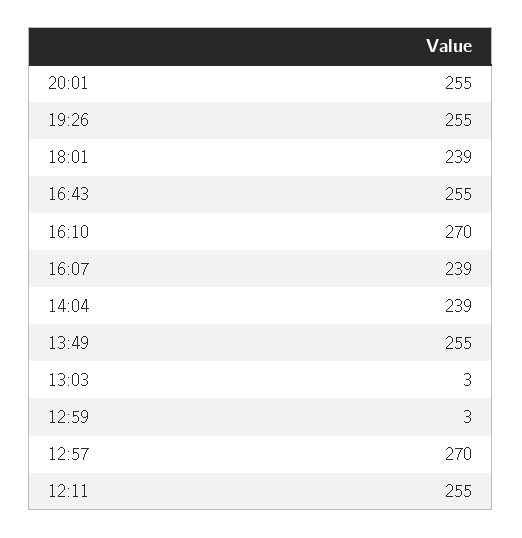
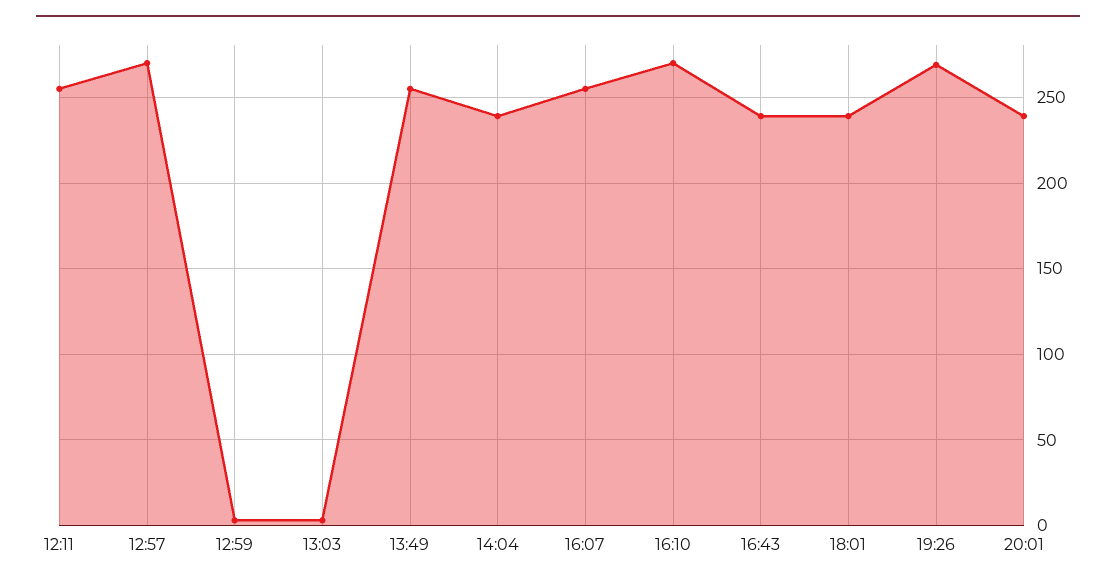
  {
-   "20:01": 255,
+   "20:01": 240,
-   "19:26": 255,
+   "19:26": 270,
    "18:01": 239,
-   "16:43": 255,
+   "16:43": 240,
    "16:10": 270,
-   "16:07": 239,
+   "16:07": 255,
    "14:04": 239,
    "13:49": 255,
    "13:03": 3,
    "12:59": 3,
    "12:57": 270,
    "12:11": 255
  }

